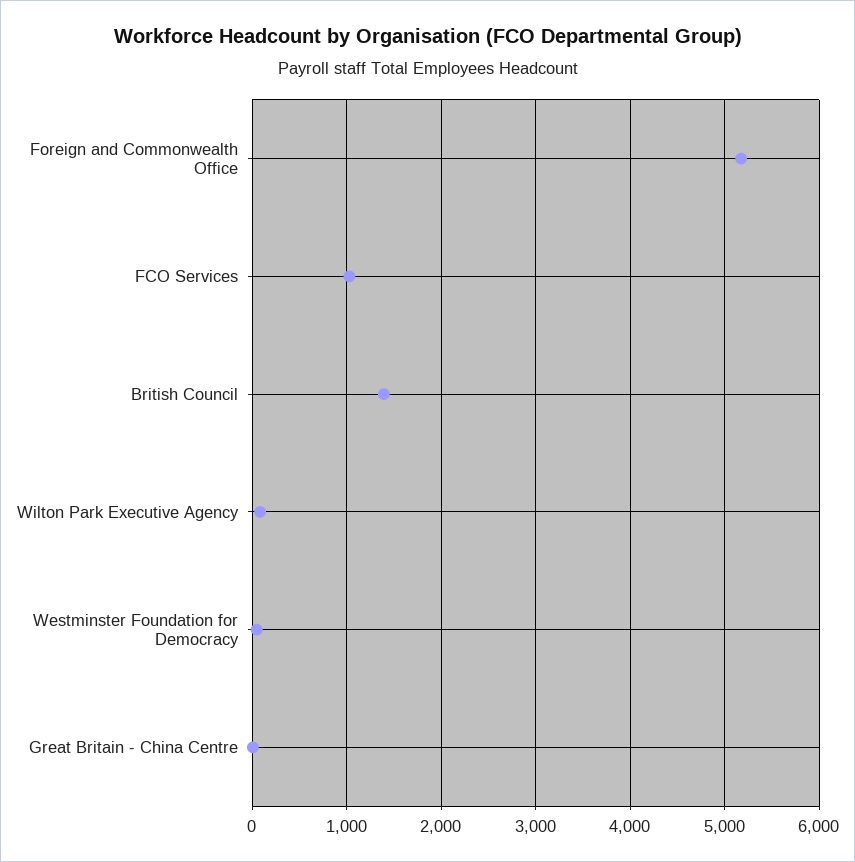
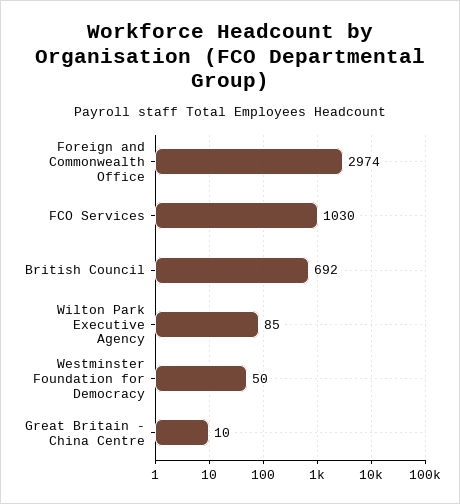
  {
-   "Foreign and Commonwealth Office": 5200,
+   "Foreign and Commonwealth Office": 2974,
    "FCO Services": 1030,
-   "British Council": 1400,
+   "British Council": 692,
    "Wilton Park Executive Agency": 85,
    "Westminster Foundation for Democracy": 50,
    "Great Britain - China Centre": 10
  }

